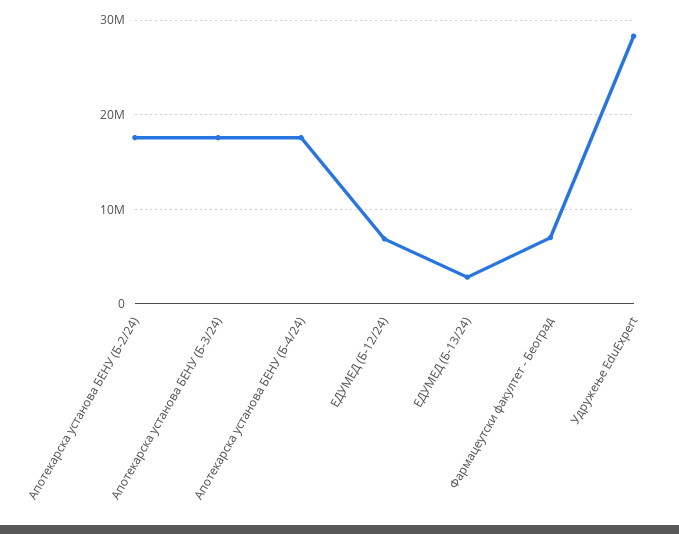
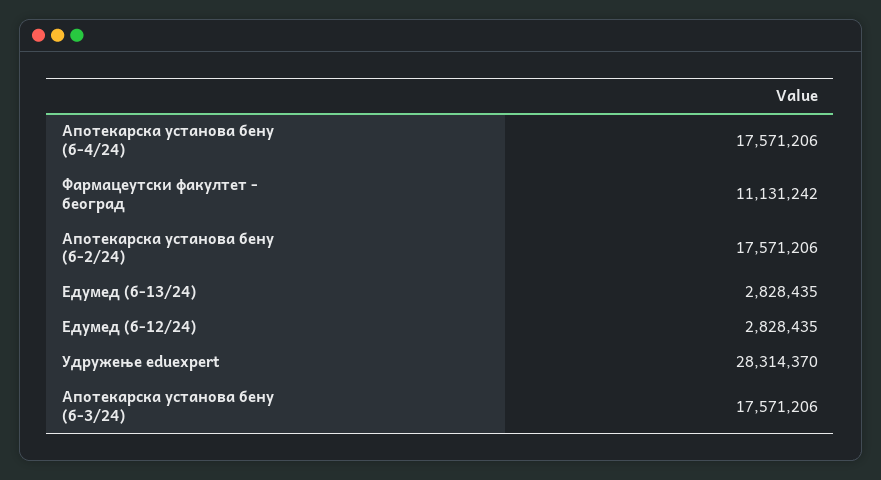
  {
    "Апотекарска установа БЕНУ (Б-2/24)": 17571206,
    "Апотекарска установа БЕНУ (Б-3/24)": 17571206,
    "Апотекарска установа БЕНУ (Б-4/24)": 17571206,
-   "ЕДУМЕД (Б-12/24)": 7000000,
+   "ЕДУМЕД (Б-12/24)": 2828435,
    "ЕДУМЕД (Б-13/24)": 2828435,
-   "Фармацеутски факултет - Београд": 7000000,
+   "Фармацеутски факултет - Београд": 11131242,
    "Удружење EduExpert": 28314370
  }

